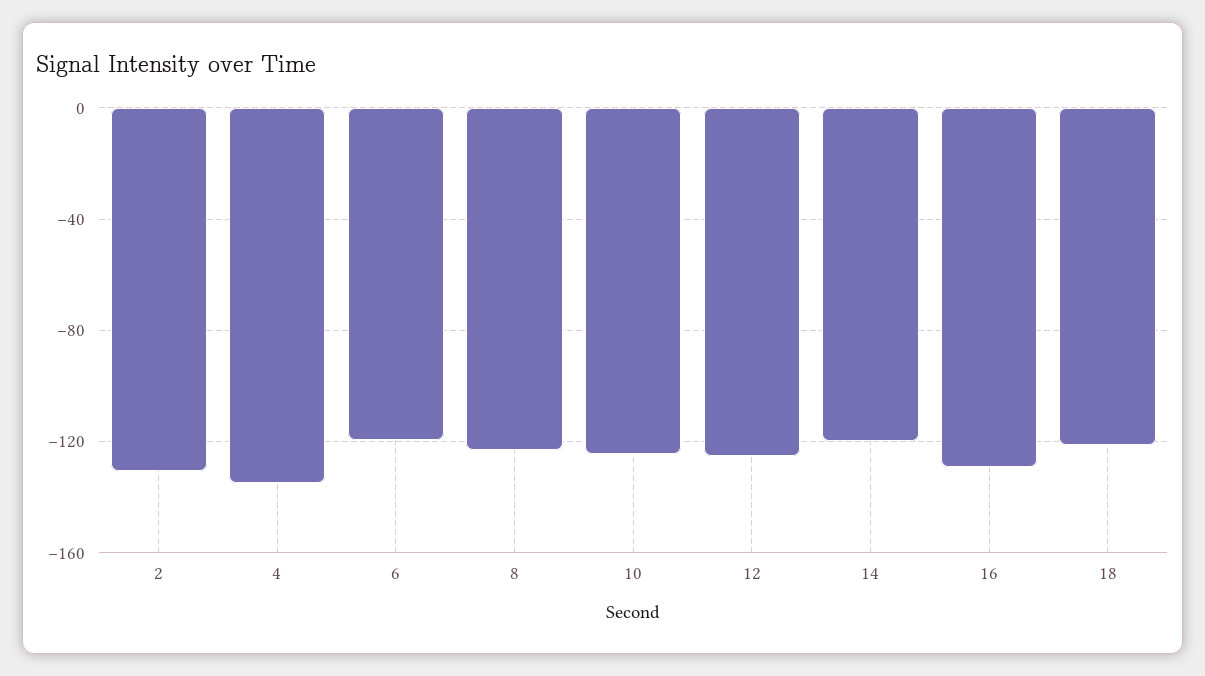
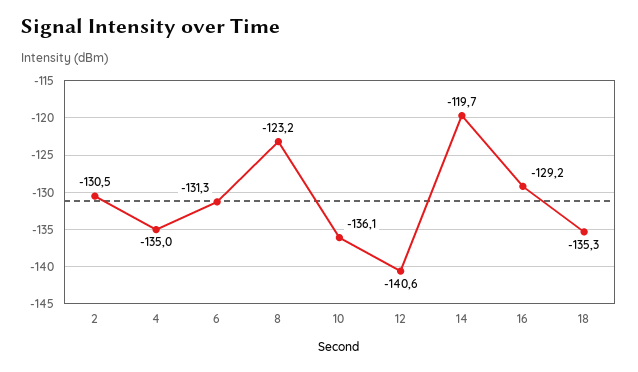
  {
    "2": -130.5,
    "4": -135,
-   "6": -120,
+   "6": -131.3,
    "8": -123.2,
-   "10": -125,
+   "10": -136.1,
-   "12": -125,
+   "12": -140.6,
    "14": -119.7,
    "16": -129.2,
-   "18": -120
+   "18": -135.3
  }

